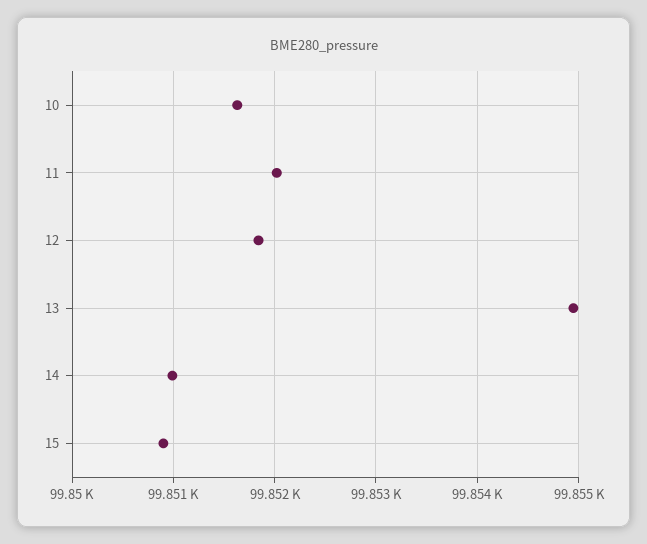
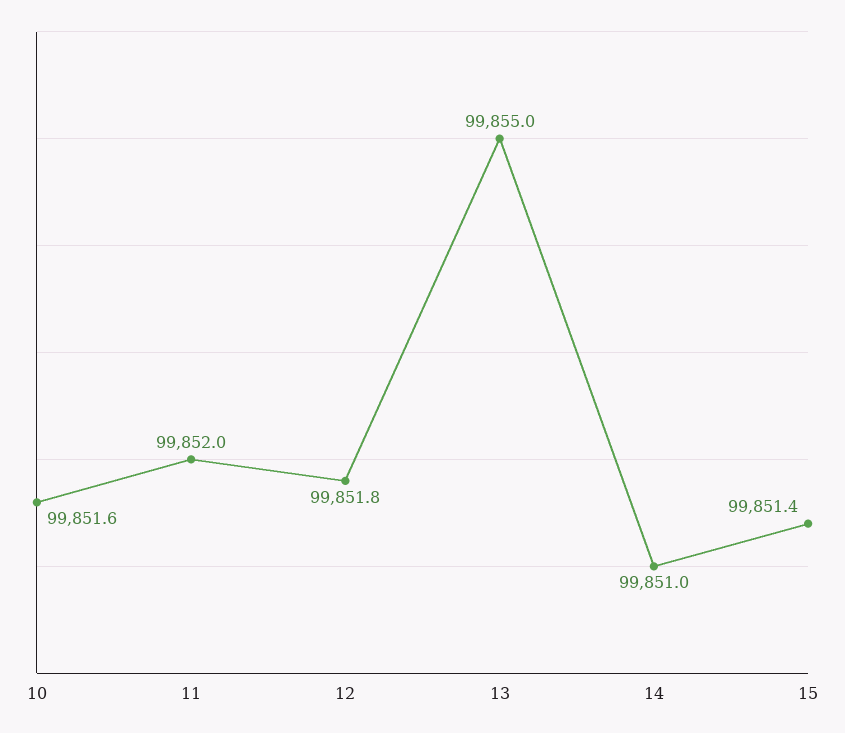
  {
    "10": 99851.6,
    "11": 99852,
    "12": 99851.8,
    "13": 99855,
    "14": 99851,
-   "15": 99850.9
+   "15": 99851.4
  }

